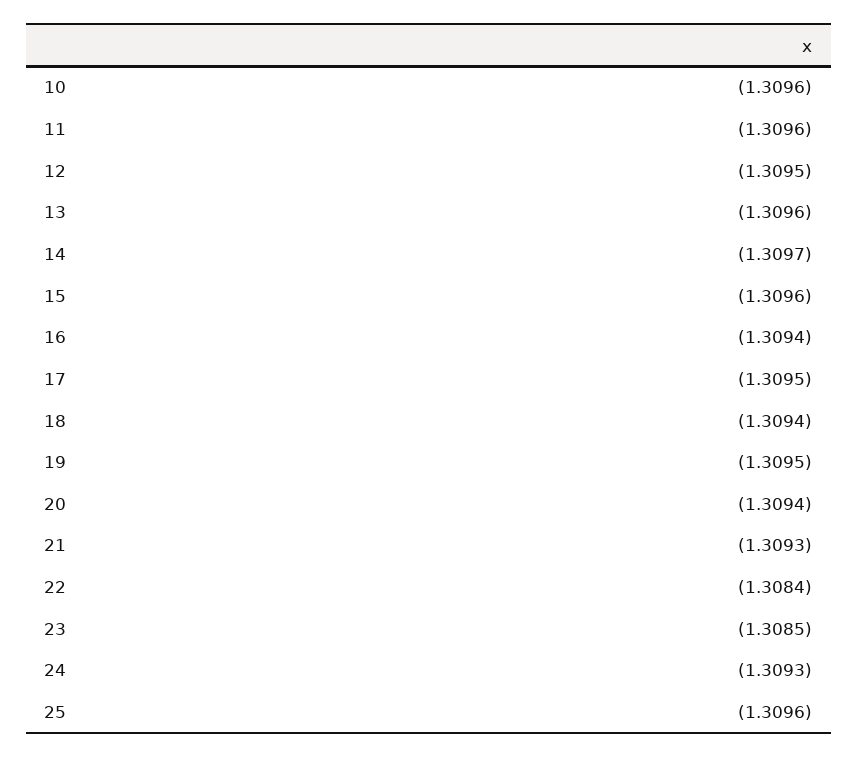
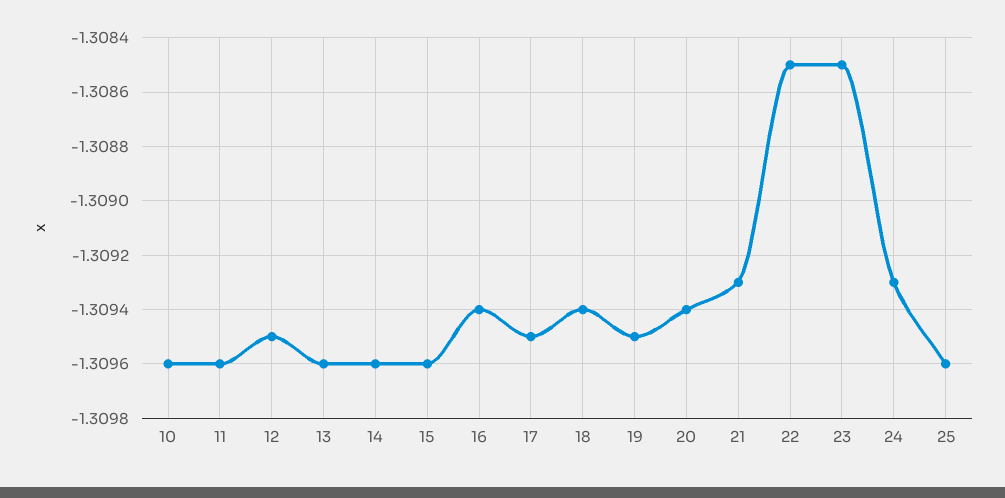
  {
    "10": -1.3096,
    "11": -1.3096,
    "12": -1.3095,
    "13": -1.3096,
-   "14": -1.3097,
+   "14": -1.3096,
    "15": -1.3096,
    "16": -1.3094,
    "17": -1.3095,
    "18": -1.3094,
    "19": -1.3095,
    "20": -1.3094,
    "21": -1.3093,
-   "22": -1.3084,
+   "22": -1.3085,
    "23": -1.3085,
    "24": -1.3093,
    "25": -1.3096
  }

